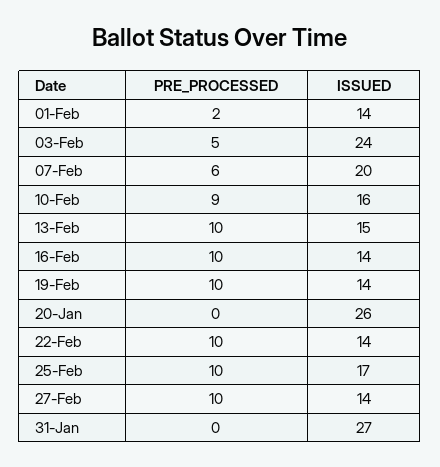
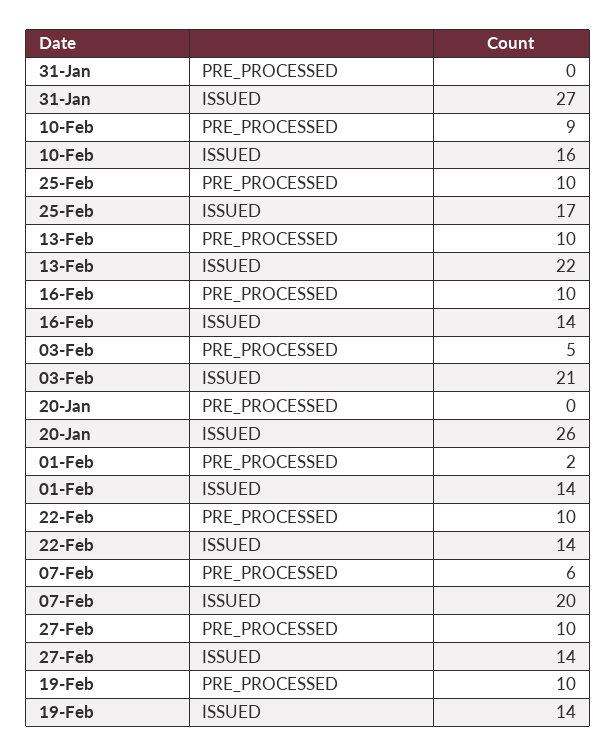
  {
    "PRE_PROCESSED": {
      "01-Feb": 2,
      "03-Feb": 5,
      "07-Feb": 6,
      "10-Feb": 9,
      "13-Feb": 10,
      "16-Feb": 10,
      "19-Feb": 10,
      "20-Jan": 0,
      "22-Feb": 10,
      "25-Feb": 10,
      "27-Feb": 10,
      "31-Jan": 0
    },
    "ISSUED": {
      "01-Feb": 14,
-     "03-Feb": 24,
+     "03-Feb": 21,
      "07-Feb": 20,
      "10-Feb": 16,
-     "13-Feb": 15,
+     "13-Feb": 22,
      "16-Feb": 14,
      "19-Feb": 14,
      "20-Jan": 26,
      "22-Feb": 14,
      "25-Feb": 17,
      "27-Feb": 14,
      "31-Jan": 27
    }
  }

